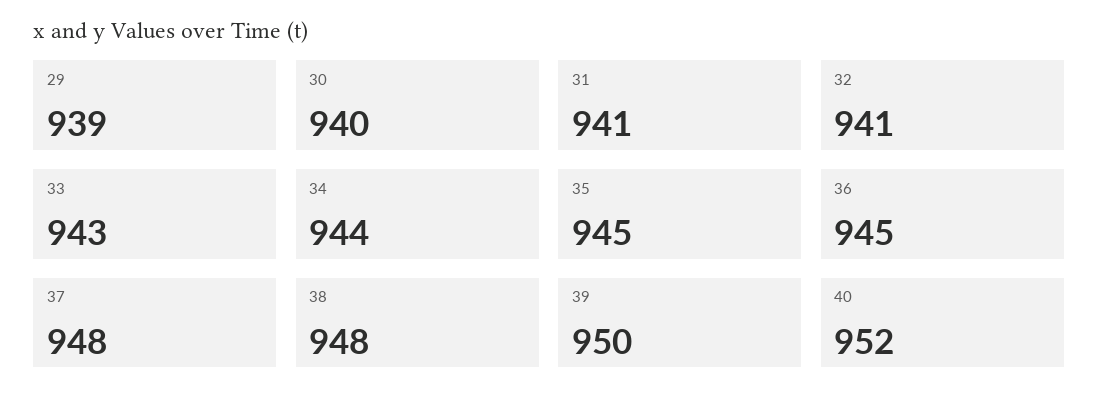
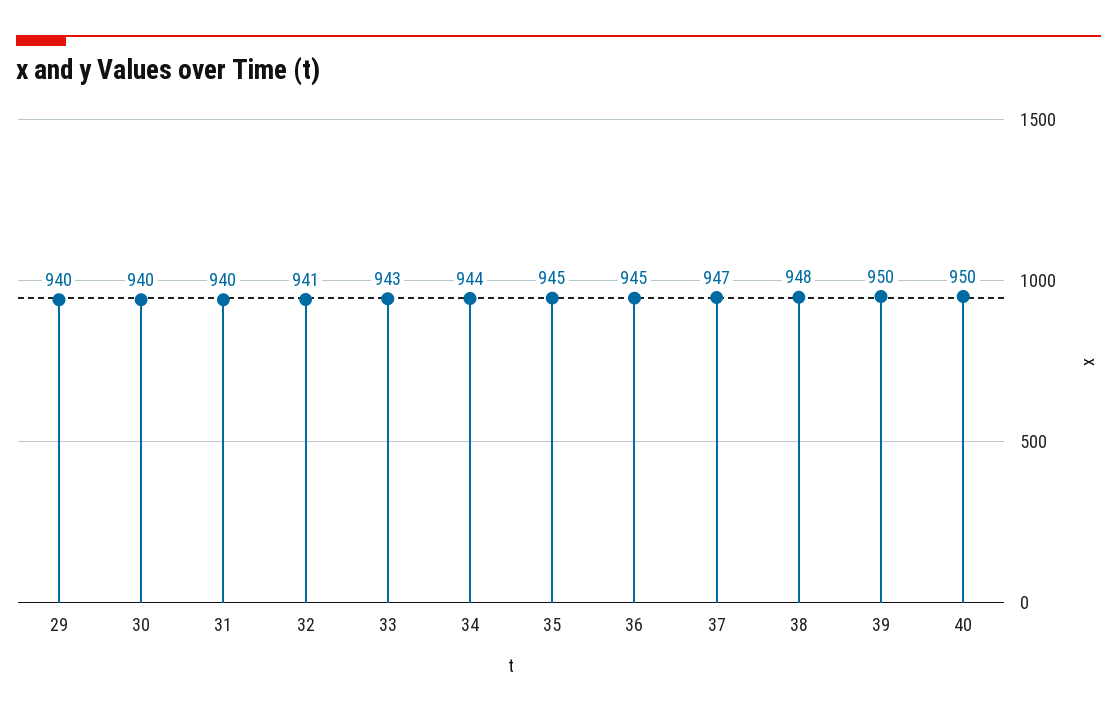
  {
-   "29": 939,
+   "29": 940,
    "30": 940,
-   "31": 941,
+   "31": 940,
    "32": 941,
    "33": 943,
    "34": 944,
    "35": 945,
    "36": 945,
-   "37": 948,
+   "37": 947,
    "38": 948,
    "39": 950,
-   "40": 952
+   "40": 950
  }

